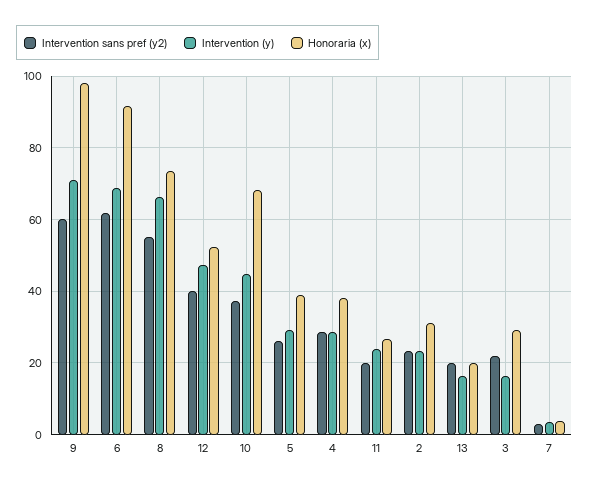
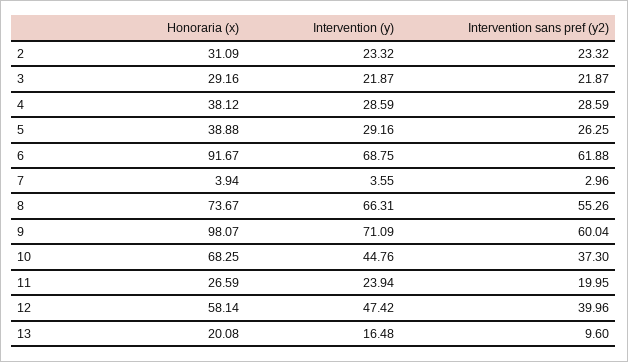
  {
    "Intervention sans pref (y2)": {
      "9": 60.04,
      "6": 61.88,
      "8": 55.26,
      "12": 39.96,
      "10": 37.3,
      "5": 26.25,
      "4": 28.59,
      "11": 19.95,
      "2": 23.32,
-     "13": 20,
+     "13": 9.6,
      "3": 21.87,
      "7": 2.96
    },
    "Intervention (y)": {
      "9": 71.09,
      "6": 68.75,
      "8": 66.31,
      "12": 47.42,
      "10": 44.76,
      "5": 29.16,
      "4": 28.59,
      "11": 23.94,
      "2": 23.32,
      "13": 16.48,
-     "3": 16,
+     "3": 21.87,
      "7": 3.55
    },
    "Honoraria (x)": {
      "9": 98.07,
      "6": 91.67,
      "8": 73.67,
-     "12": 52,
+     "12": 58.14,
      "10": 68.25,
      "5": 38.88,
      "4": 38.12,
      "11": 26.59,
      "2": 31.09,
      "13": 20.08,
      "3": 29.16,
      "7": 3.94
    }
  }

